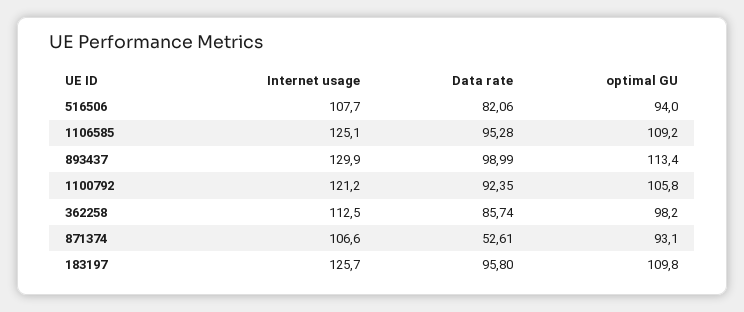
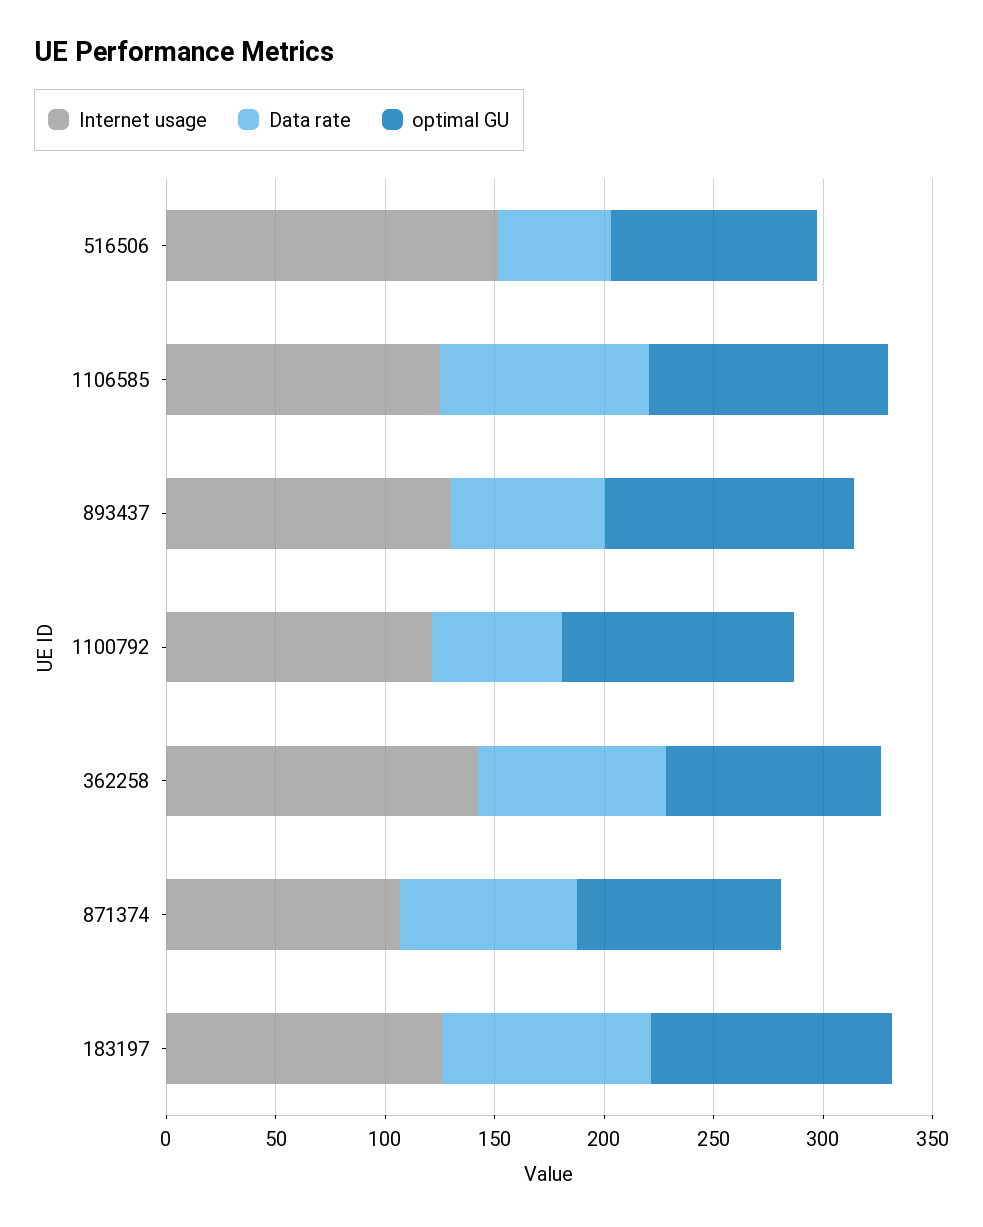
  {
    "Internet usage": {
-     "516506": 107.7,
+     "516506": 150,
      "1106585": 125.1,
      "893437": 129.9,
      "1100792": 121.2,
-     "362258": 112.5,
+     "362258": 140,
      "871374": 106.6,
      "183197": 125.7
    },
    "Data rate": {
-     "516506": 82.06,
+     "516506": 50,
      "1106585": 95.28,
-     "893437": 98.99,
+     "893437": 70,
-     "1100792": 92.35,
+     "1100792": 60,
      "362258": 85.74,
-     "871374": 52.61,
+     "871374": 80,
      "183197": 95.8
    },
    "optimal GU": {
      "516506": 94,
      "1106585": 109.2,
      "893437": 113.4,
      "1100792": 105.8,
      "362258": 98.2,
      "871374": 93.1,
      "183197": 109.8
    }
  }

